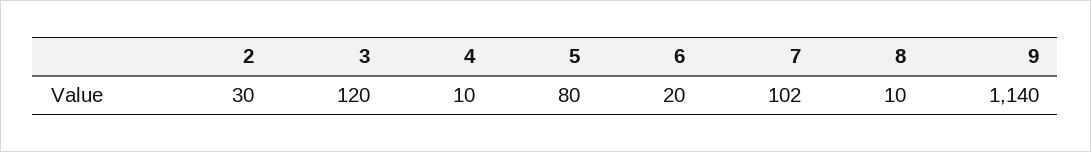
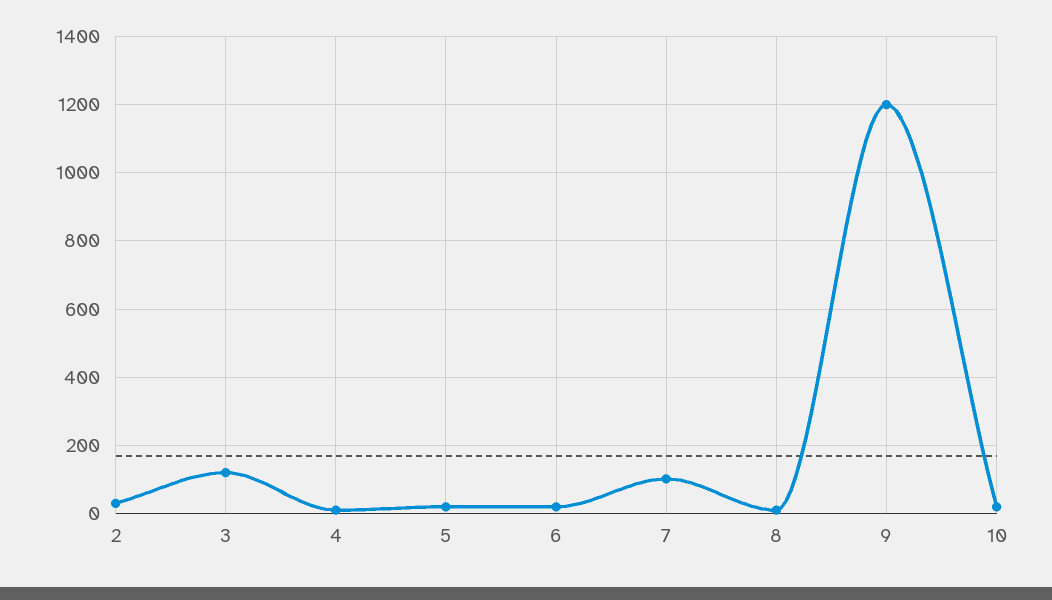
  {
    "2": 30,
    "3": 120,
    "4": 10,
-   "5": 80,
+   "5": 20,
    "6": 20,
    "7": 102,
    "8": 10,
-   "9": 1140
+   "9": 1200,
+   "10": 20
  }

